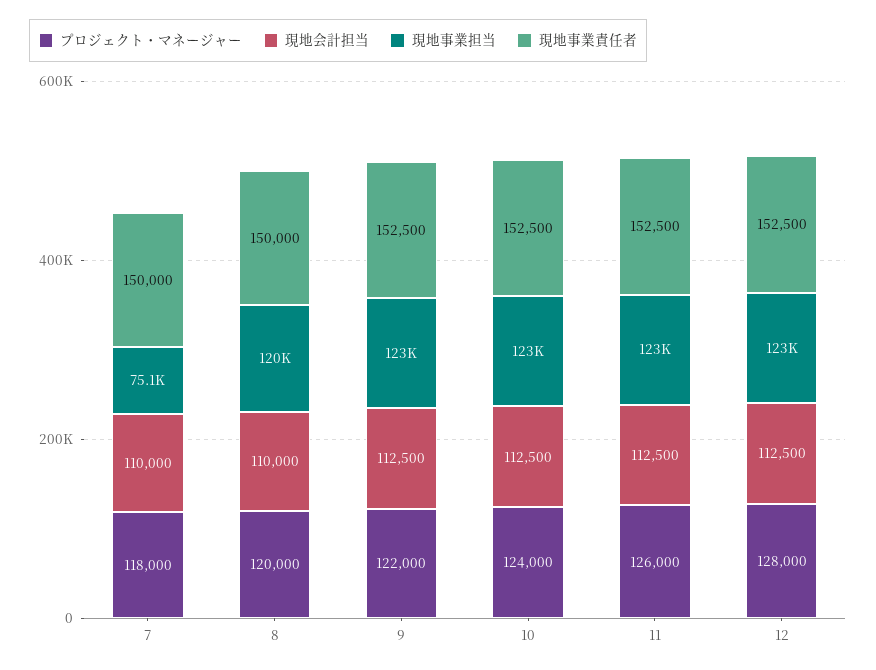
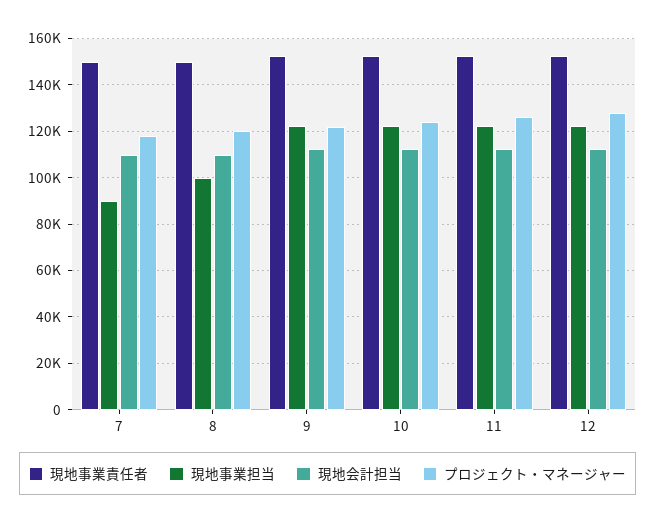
  {
    "プロジェクト・マネージャー": {
      "7": 118000,
      "8": 120000,
      "9": 122000,
      "10": 124000,
      "11": 126000,
      "12": 128000
    },
    "現地会計担当": {
      "7": 110000,
      "8": 110000,
      "9": 112500,
      "10": 112500,
      "11": 112500,
      "12": 112500
    },
    "現地事業担当": {
-     "7": 75100,
+     "7": 90000,
-     "8": 120000,
+     "8": 100000,
      "9": 123000,
      "10": 123000,
      "11": 123000,
      "12": 123000
    },
    "現地事業責任者": {
      "7": 150000,
      "8": 150000,
      "9": 152500,
      "10": 152500,
      "11": 152500,
      "12": 152500
    }
  }

